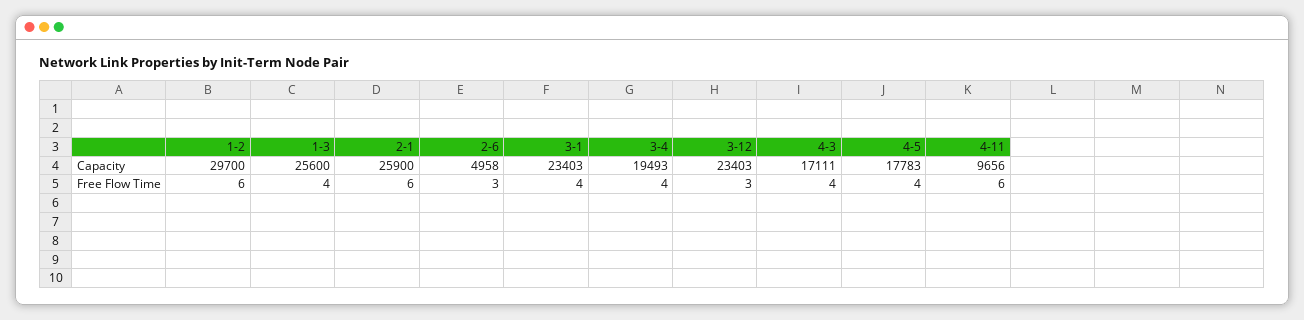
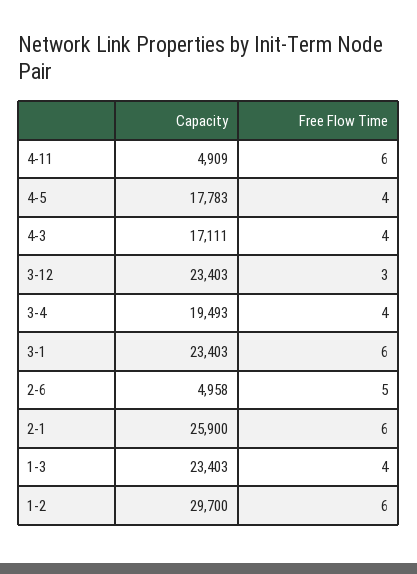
  {
    "1-2": {
      "Capacity": 29700,
      "Free Flow Time": 6
    },
    "1-3": {
-     "Capacity": 25600,
+     "Capacity": 23403,
      "Free Flow Time": 4
    },
    "2-1": {
      "Capacity": 25900,
      "Free Flow Time": 6
    },
    "2-6": {
      "Capacity": 4958,
-     "Free Flow Time": 3
+     "Free Flow Time": 5
    },
    "3-1": {
      "Capacity": 23403,
-     "Free Flow Time": 4
+     "Free Flow Time": 6
    },
    "3-4": {
      "Capacity": 19493,
      "Free Flow Time": 4
    },
    "3-12": {
      "Capacity": 23403,
      "Free Flow Time": 3
    },
    "4-3": {
      "Capacity": 17111,
      "Free Flow Time": 4
    },
    "4-5": {
      "Capacity": 17783,
      "Free Flow Time": 4
    },
    "4-11": {
-     "Capacity": 9656,
+     "Capacity": 4909,
      "Free Flow Time": 6
    }
  }

